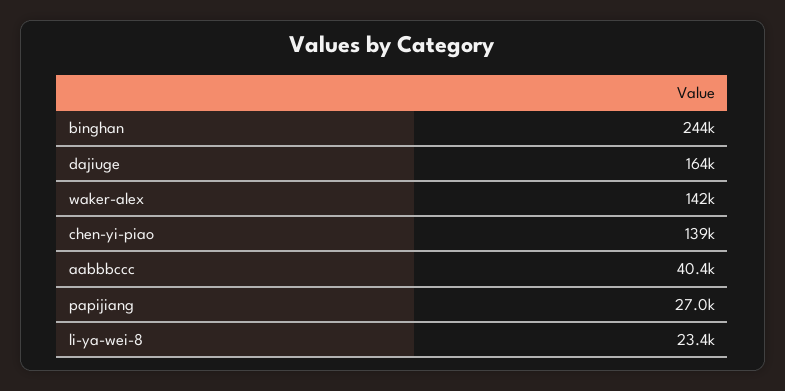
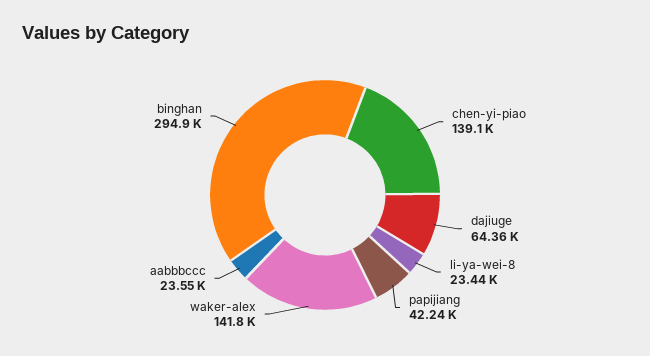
  {
-   "binghan": 244000,
+   "binghan": 294900,
-   "dajiuge": 164000,
+   "dajiuge": 64360,
    "waker-alex": 141800,
    "chen-yi-piao": 139100,
-   "aabbbccc": 40400,
+   "aabbbccc": 23550,
-   "papijiang": 27000,
+   "papijiang": 42240,
    "li-ya-wei-8": 23440
  }

